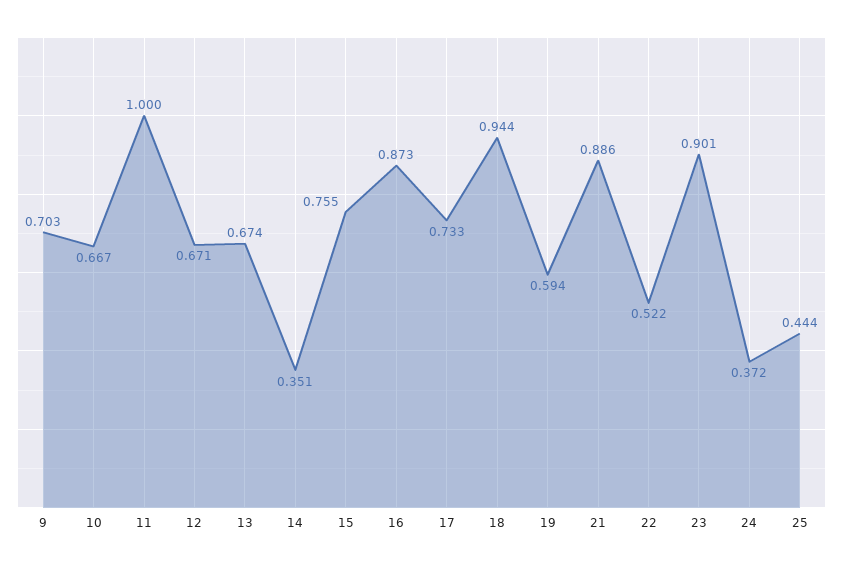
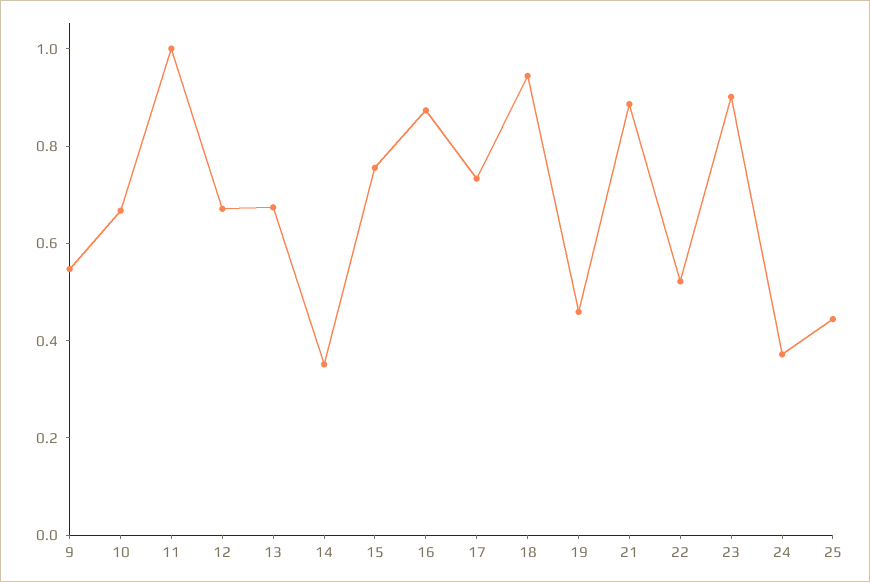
  {
-   "9": 0.703,
+   "9": 0.55,
    "10": 0.667,
    "11": 1,
    "12": 0.671,
    "13": 0.674,
    "14": 0.351,
    "15": 0.755,
    "16": 0.873,
    "17": 0.733,
    "18": 0.944,
-   "19": 0.594,
+   "19": 0.45,
    "21": 0.886,
    "22": 0.522,
    "23": 0.901,
    "24": 0.372,
    "25": 0.444
  }

